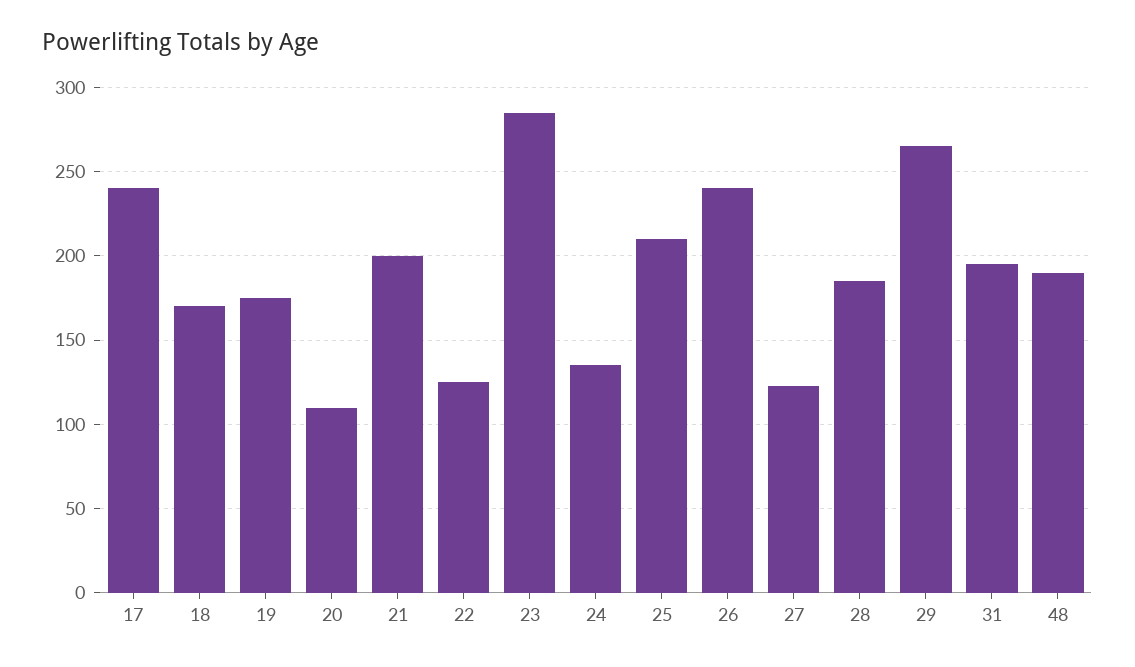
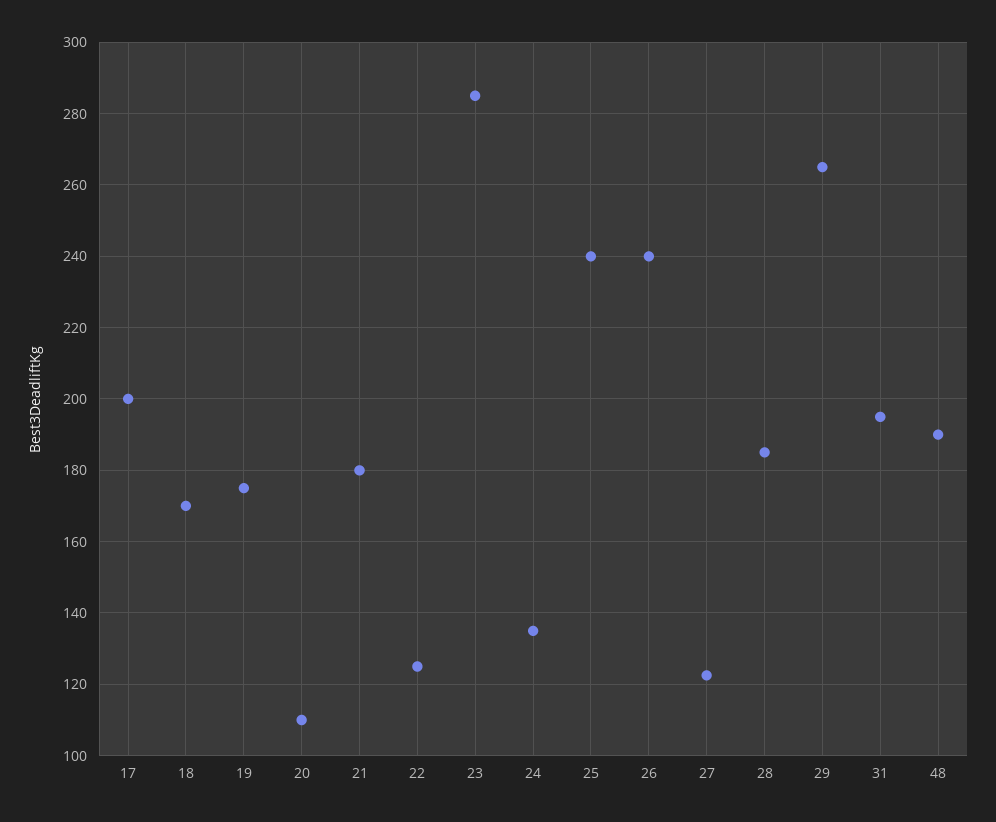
  {
-   "17": 240,
+   "17": 200,
    "18": 170,
    "19": 176,
    "20": 110,
-   "21": 200,
+   "21": 180,
    "22": 126,
    "23": 286,
    "24": 136,
-   "25": 210,
+   "25": 240,
    "26": 240,
    "27": 122,
    "28": 186,
    "29": 266,
    "31": 196,
    "48": 190
  }

